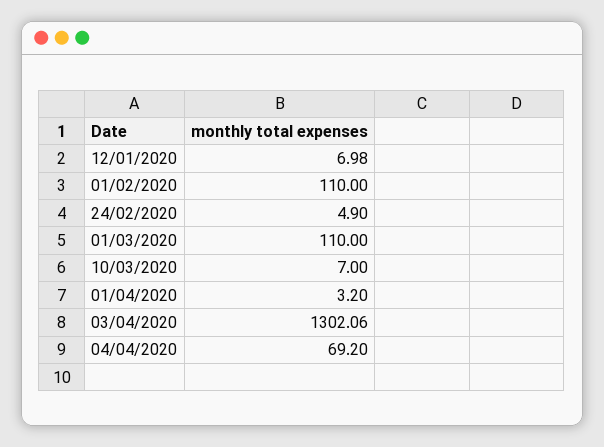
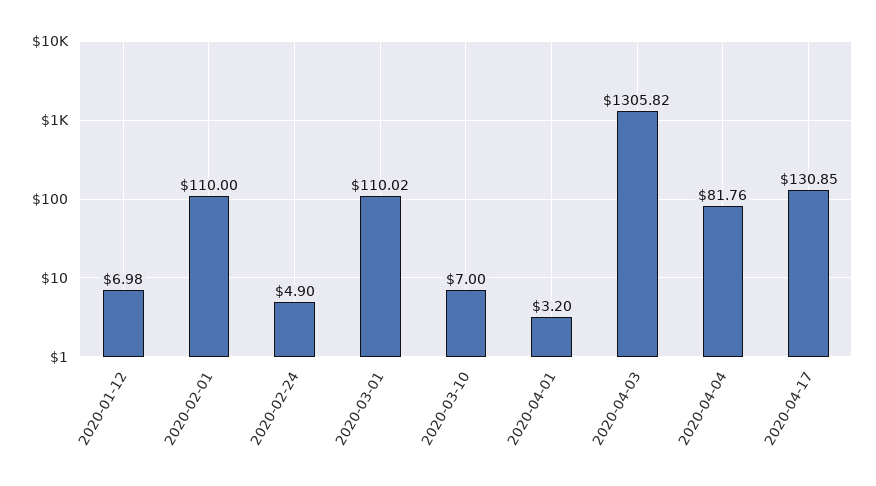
  {
    "12/01/2020": 6.98,
    "01/02/2020": 110,
    "24/02/2020": 4.9,
-   "01/03/2020": 110,
+   "01/03/2020": 110.02,
    "10/03/2020": 7,
    "01/04/2020": 3.2,
-   "03/04/2020": 1302.06,
+   "03/04/2020": 1305.82,
-   "04/04/2020": 69.2
+   "04/04/2020": 81.76,
+   "2020-04-17": 130.85
  }

